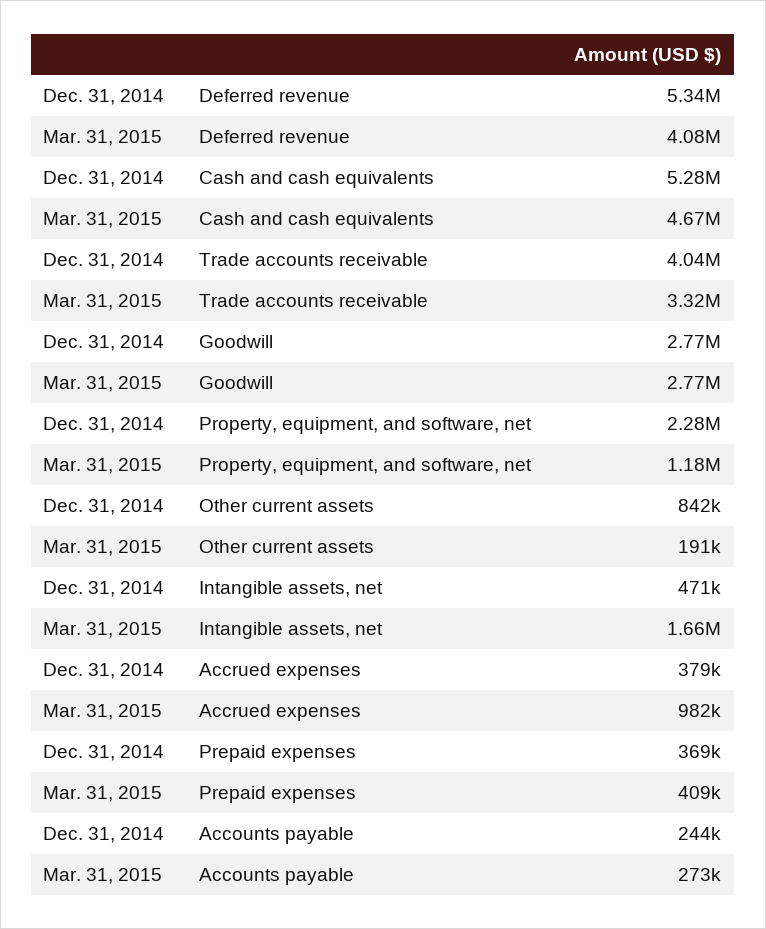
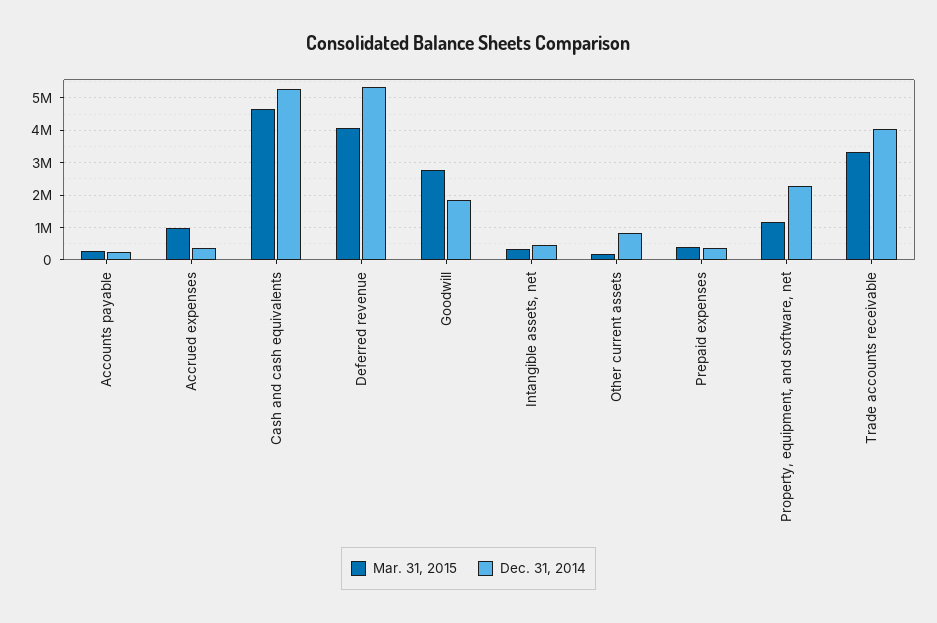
  {
    "Dec. 31, 2014": {
      "Deferred revenue": 5340000,
      "Cash and cash equivalents": 5280000,
      "Trade accounts receivable": 4040000,
-     "Goodwill": 2770000,
+     "Goodwill": 1800000,
      "Property, equipment, and software, net": 2280000,
      "Other current assets": 842000,
      "Intangible assets, net": 471000,
      "Accrued expenses": 379000,
      "Prepaid expenses": 369000,
      "Accounts payable": 244000
    },
    "Mar. 31, 2015": {
      "Deferred revenue": 4080000,
      "Cash and cash equivalents": 4670000,
      "Trade accounts receivable": 3320000,
      "Goodwill": 2770000,
      "Property, equipment, and software, net": 1180000,
      "Other current assets": 191000,
-     "Intangible assets, net": 1660000,
+     "Intangible assets, net": 400000,
      "Accrued expenses": 982000,
      "Prepaid expenses": 409000,
      "Accounts payable": 273000
    }
  }

